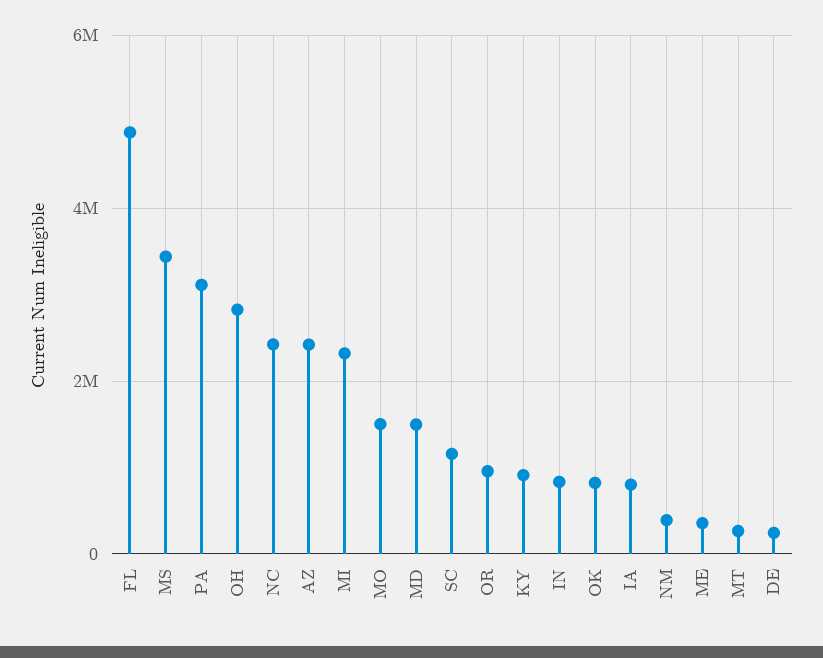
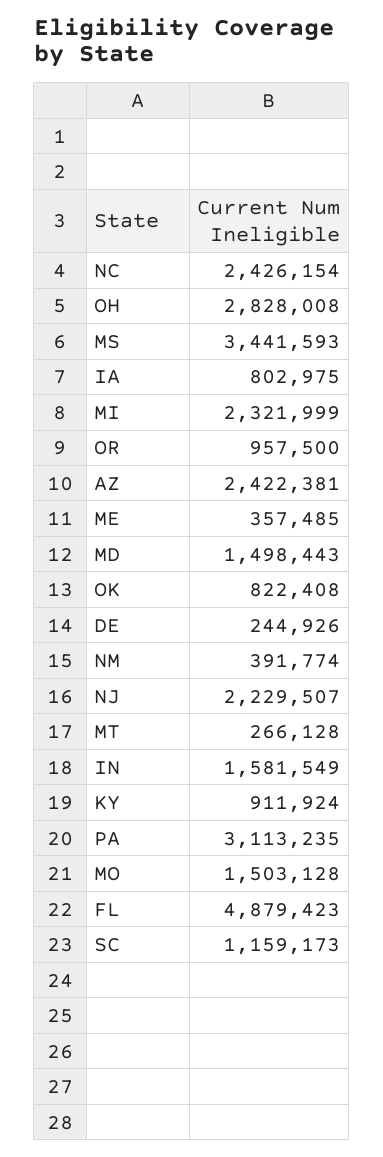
  {
    "FL": 4879423,
    "MS": 3441593,
    "PA": 3113235,
    "OH": 2828008,
    "NC": 2426154,
    "AZ": 2422381,
    "MI": 2321999,
    "MO": 1503128,
    "MD": 1498443,
    "SC": 1159173,
    "OR": 957500,
    "KY": 911924,
-   "IN": 800000,
+   "IN": 1581549,
    "OK": 822408,
    "IA": 802975,
    "NM": 391774,
    "ME": 357485,
    "MT": 266128,
-   "DE": 244926
+   "DE": 244926,
+   "NJ": 2229507
  }

